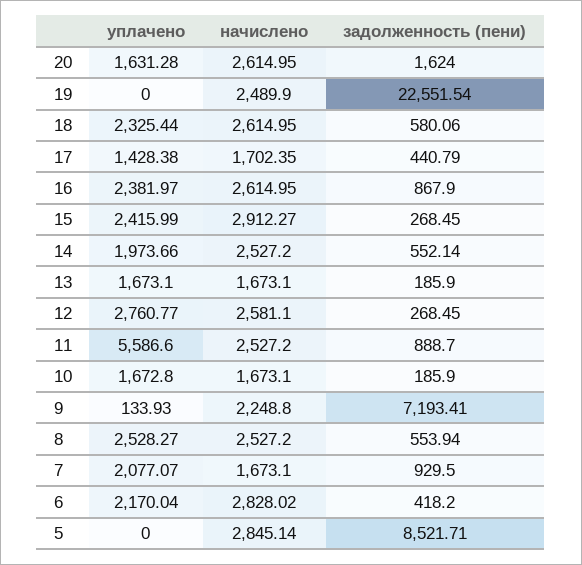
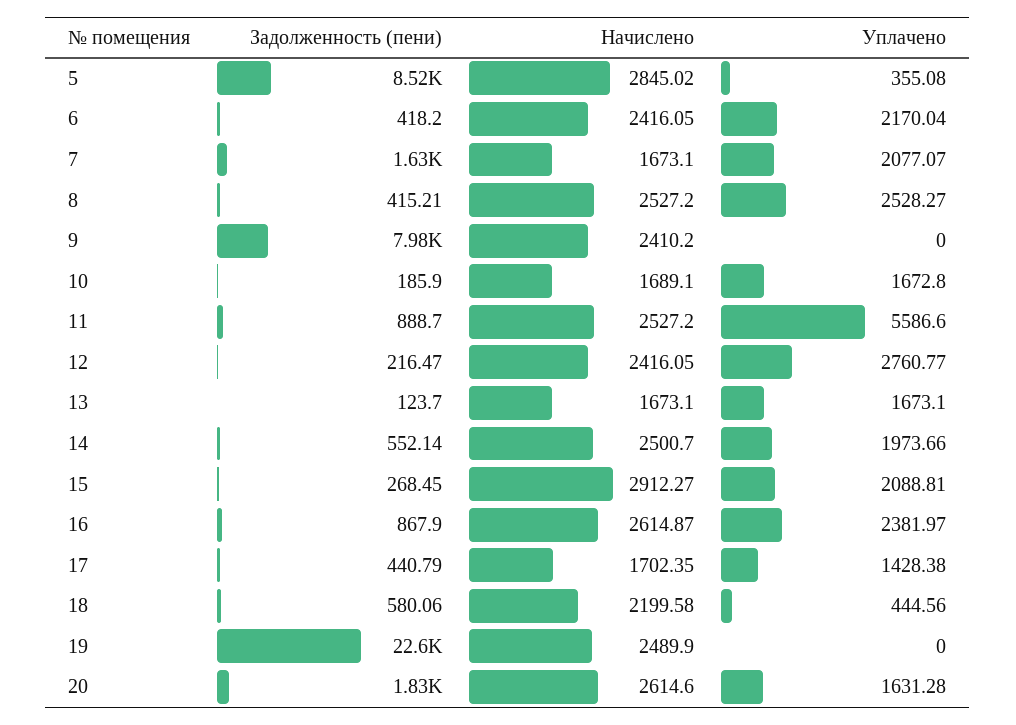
  {
    "уплачено": {
      "20": 1631.28,
      "19": 0,
-     "18": 2325.44,
+     "18": 444.56,
      "17": 1428.38,
      "16": 2381.97,
-     "15": 2415.99,
+     "15": 2088.81,
      "14": 1973.66,
      "13": 1673.1,
      "12": 2760.77,
      "11": 5586.6,
      "10": 1672.8,
-     "9": 133.93,
+     "9": 0,
      "8": 2528.27,
      "7": 2077.07,
      "6": 2170.04,
-     "5": 0
+     "5": 355.08
    },
    "начислено": {
-     "20": 2614.95,
+     "20": 2614.6,
      "19": 2489.9,
-     "18": 2614.95,
+     "18": 2199.58,
      "17": 1702.35,
-     "16": 2614.95,
+     "16": 2614.87,
      "15": 2912.27,
-     "14": 2527.2,
+     "14": 2500.7,
      "13": 1673.1,
-     "12": 2581.1,
+     "12": 2416.05,
      "11": 2527.2,
-     "10": 1673.1,
+     "10": 1689.1,
-     "9": 2248.8,
+     "9": 2410.2,
      "8": 2527.2,
      "7": 1673.1,
-     "6": 2828.02,
+     "6": 2416.05,
-     "5": 2845.14
+     "5": 2845.02
    },
    "задолженность (пени)": {
-     "20": 1624,
+     "20": 1830,
      "19": 22551.54,
      "18": 580.06,
      "17": 440.79,
      "16": 867.9,
      "15": 268.45,
      "14": 552.14,
-     "13": 185.9,
+     "13": 123.7,
-     "12": 268.45,
+     "12": 216.47,
      "11": 888.7,
      "10": 185.9,
-     "9": 7193.41,
+     "9": 7980,
-     "8": 553.94,
+     "8": 415.21,
-     "7": 929.5,
+     "7": 1630,
      "6": 418.2,
      "5": 8521.71
    }
  }

